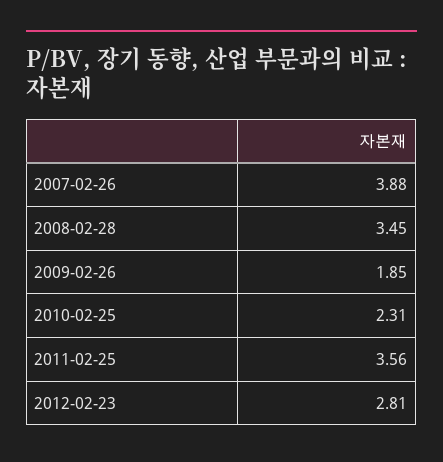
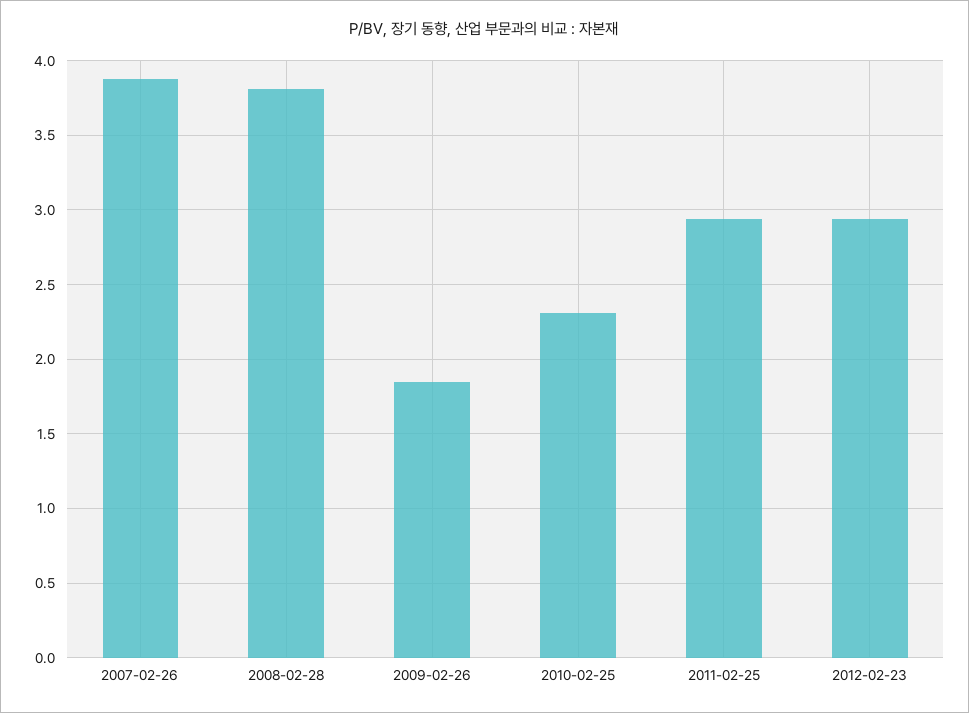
  {
    "2007-02-26": 3.88,
-   "2008-02-28": 3.45,
+   "2008-02-28": 3.8,
    "2009-02-26": 1.85,
    "2010-02-25": 2.31,
-   "2011-02-25": 3.56,
+   "2011-02-25": 2.95,
-   "2012-02-23": 2.81
+   "2012-02-23": 2.95
  }

